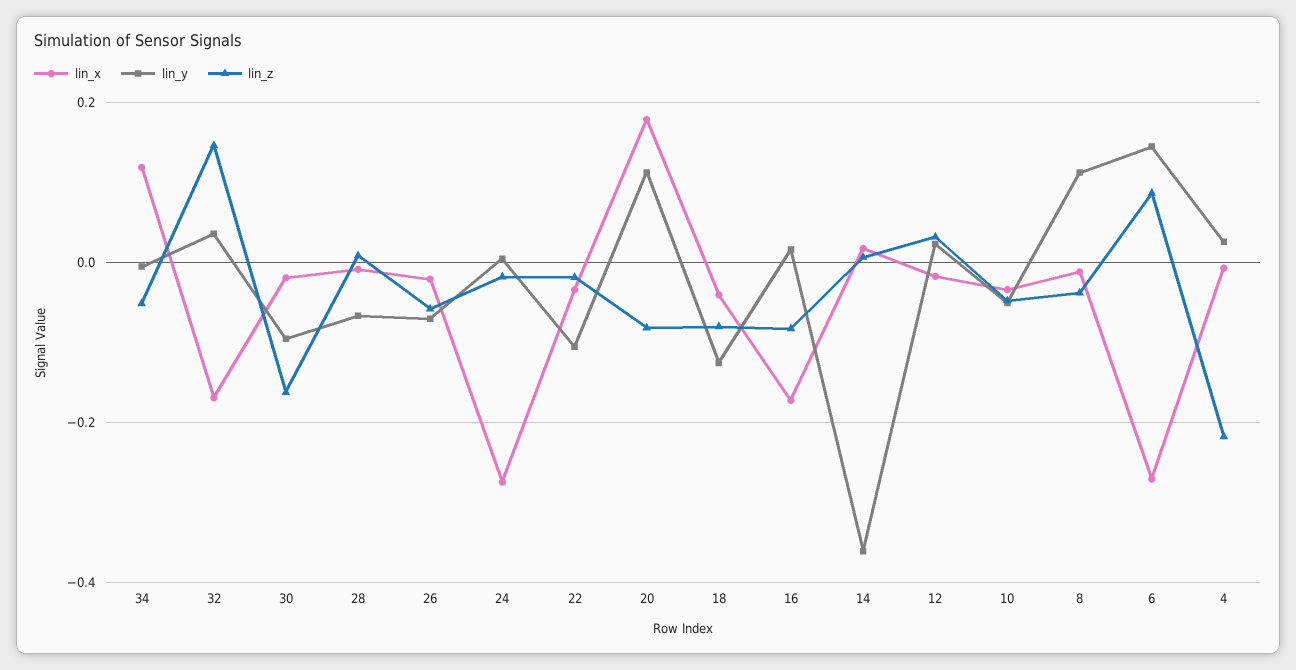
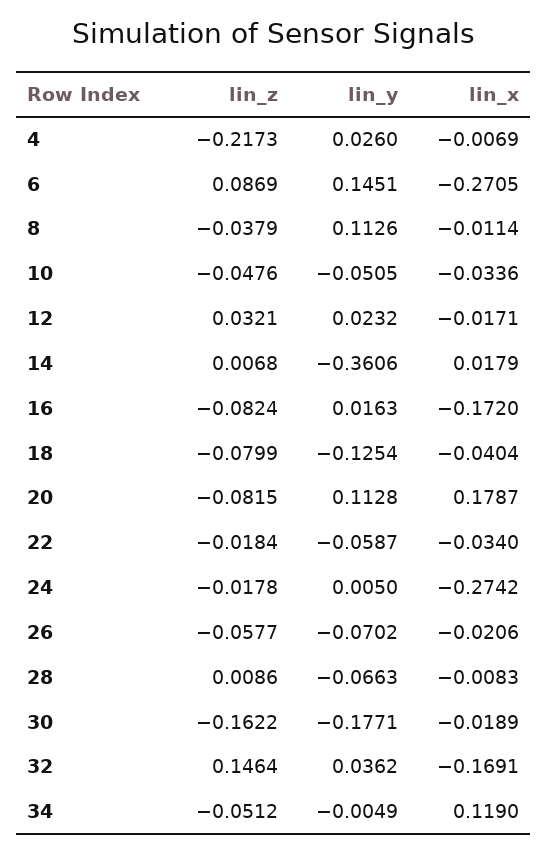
  {
    "lin_x": {
      "34": 0.119,
      "32": -0.1691,
      "30": -0.0189,
      "28": -0.0083,
      "26": -0.0206,
      "24": -0.2742,
      "22": -0.034,
      "20": 0.1787,
      "18": -0.0404,
      "16": -0.172,
      "14": 0.0179,
      "12": -0.0171,
      "10": -0.0336,
      "8": -0.0114,
      "6": -0.2705,
      "4": -0.0069
    },
    "lin_y": {
      "34": -0.0049,
      "32": 0.0362,
-     "30": -0.1,
+     "30": -0.1771,
      "28": -0.0663,
      "26": -0.0702,
      "24": 0.005,
-     "22": -0.1,
+     "22": -0.0587,
      "20": 0.1128,
      "18": -0.1254,
      "16": 0.0163,
      "14": -0.3606,
      "12": 0.0232,
      "10": -0.0505,
      "8": 0.1126,
      "6": 0.1451,
      "4": 0.026
    },
    "lin_z": {
      "34": -0.0512,
      "32": 0.1464,
      "30": -0.1622,
      "28": 0.0086,
      "26": -0.0577,
      "24": -0.0178,
      "22": -0.0184,
      "20": -0.0815,
      "18": -0.0799,
      "16": -0.0824,
      "14": 0.0068,
      "12": 0.0321,
      "10": -0.0476,
      "8": -0.0379,
      "6": 0.0869,
      "4": -0.2173
    }
  }

